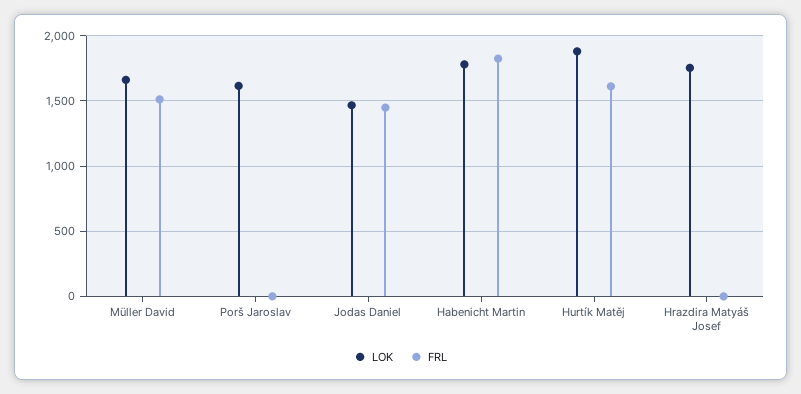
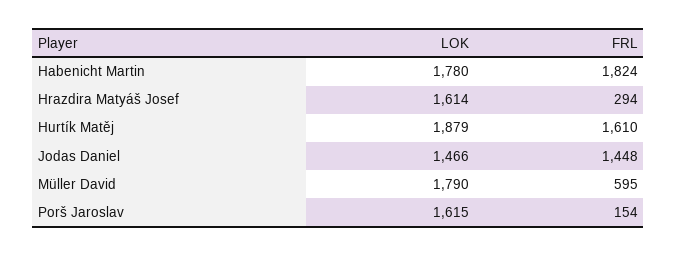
  {
    "LOK": {
-     "Müller David": 1650,
+     "Müller David": 1790,
      "Porš Jaroslav": 1615,
      "Jodas Daniel": 1466,
      "Habenicht Martin": 1780,
      "Hurtík Matěj": 1879,
-     "Hrazdira Matyáš Josef": 1750
+     "Hrazdira Matyáš Josef": 1614
    },
    "FRL": {
-     "Müller David": 1500,
+     "Müller David": 595,
-     "Porš Jaroslav": 0,
+     "Porš Jaroslav": 154,
      "Jodas Daniel": 1448,
      "Habenicht Martin": 1824,
      "Hurtík Matěj": 1610,
-     "Hrazdira Matyáš Josef": 0
+     "Hrazdira Matyáš Josef": 294
    }
  }

